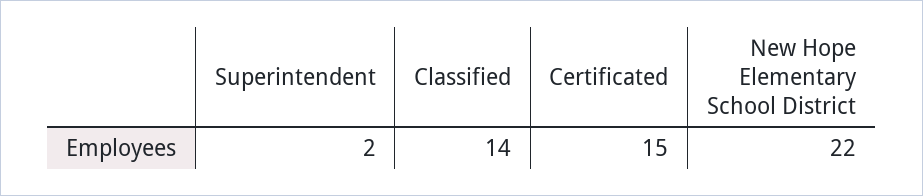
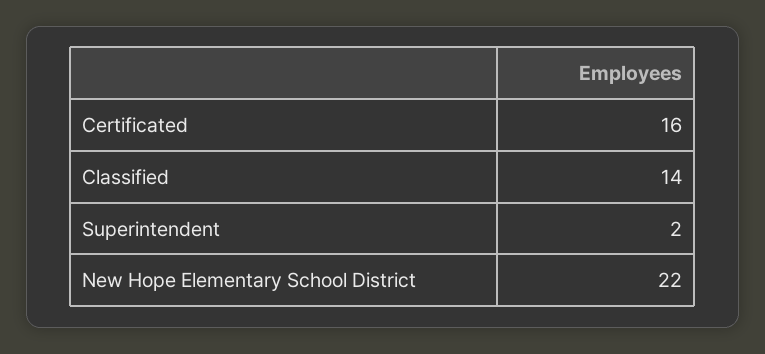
  {
    "Superintendent": 2,
    "Classified": 14,
-   "Certificated": 15,
+   "Certificated": 16,
    "New Hope Elementary School District": 22
  }

